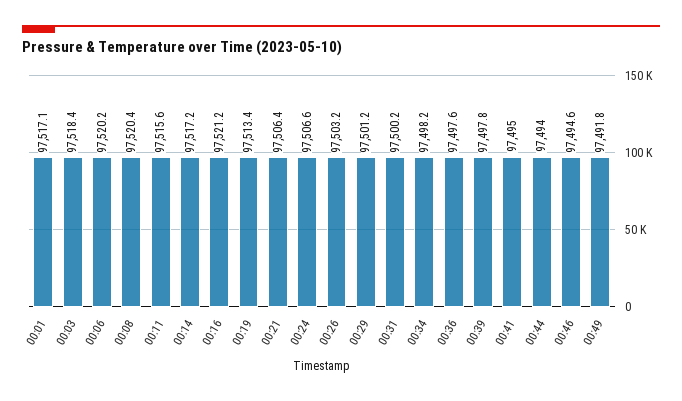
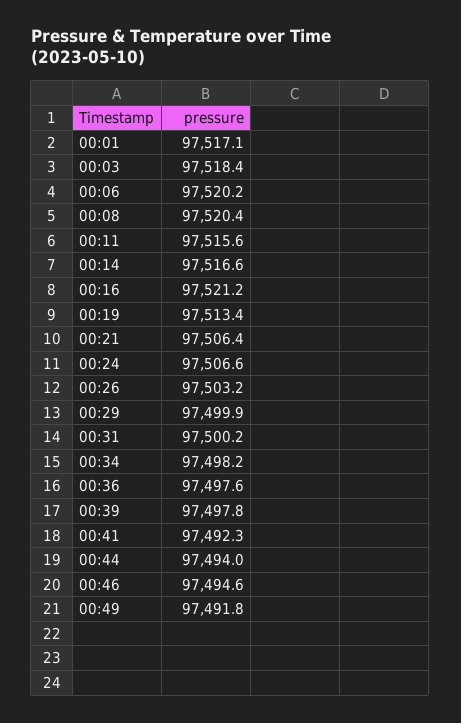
  {
    "00:01": 97517.1,
    "00:03": 97518.4,
    "00:06": 97520.2,
    "00:08": 97520.4,
    "00:11": 97515.6,
-   "00:14": 97517.2,
+   "00:14": 97516.6,
    "00:16": 97521.2,
    "00:19": 97513.4,
    "00:21": 97506.4,
    "00:24": 97506.6,
    "00:26": 97503.2,
-   "00:29": 97501.2,
+   "00:29": 97499.9,
    "00:31": 97500.2,
    "00:34": 97498.2,
    "00:36": 97497.6,
    "00:39": 97497.8,
-   "00:41": 97495,
+   "00:41": 97492.3,
    "00:44": 97494,
    "00:46": 97494.6,
    "00:49": 97491.8
  }

